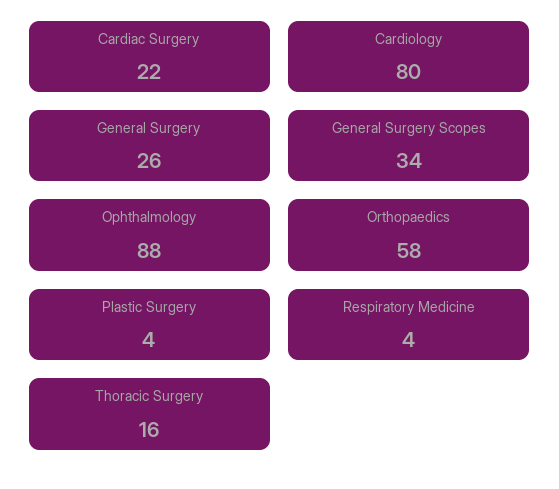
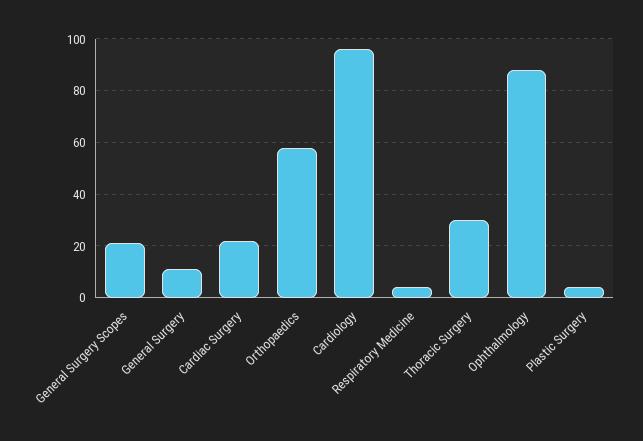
  {
    "Cardiac Surgery": 22,
-   "Cardiology": 80,
+   "Cardiology": 95,
-   "General Surgery": 26,
+   "General Surgery": 10,
-   "General Surgery Scopes": 34,
+   "General Surgery Scopes": 20,
    "Ophthalmology": 88,
    "Orthopaedics": 58,
    "Plastic Surgery": 4,
    "Respiratory Medicine": 4,
-   "Thoracic Surgery": 16
+   "Thoracic Surgery": 30
  }

